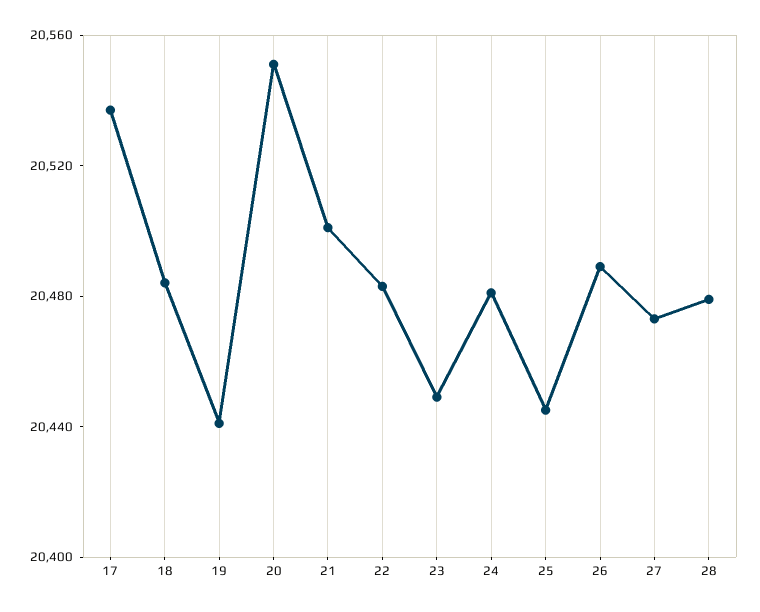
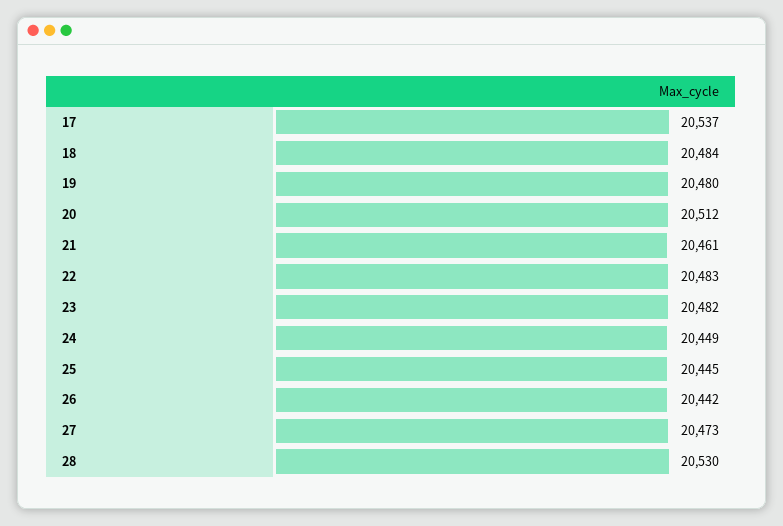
  {
    "17": 20537,
    "18": 20484,
-   "19": 20440,
+   "19": 20480,
-   "20": 20550,
+   "20": 20512,
-   "21": 20500,
+   "21": 20461,
    "22": 20483,
-   "23": 20450,
+   "23": 20482,
-   "24": 20480,
+   "24": 20449,
    "25": 20445,
-   "26": 20490,
+   "26": 20442,
    "27": 20473,
-   "28": 20480
+   "28": 20530
  }

